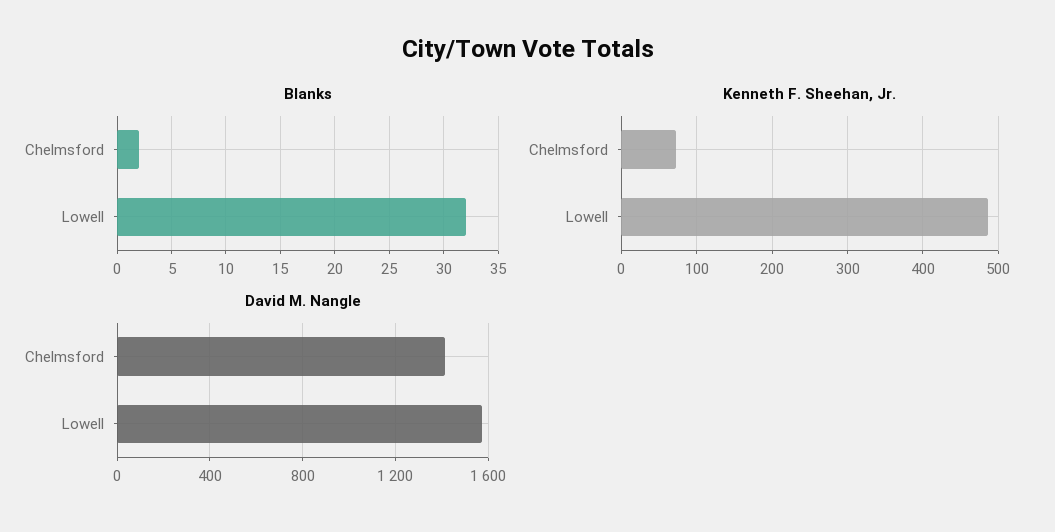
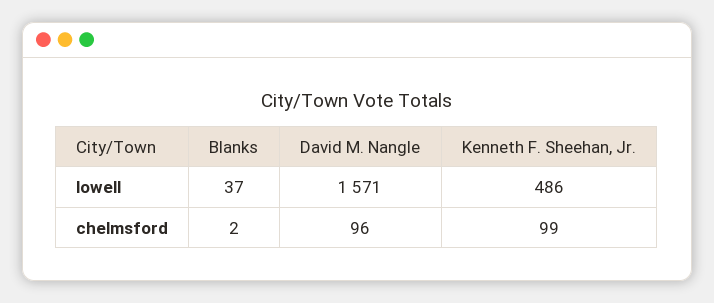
  {
    "Blanks": {
      "Chelmsford": 2,
-     "Lowell": 32
+     "Lowell": 37
    },
    "Kenneth F. Sheehan, Jr.": {
-     "Chelmsford": 70,
+     "Chelmsford": 99,
      "Lowell": 486
    },
    "David M. Nangle": {
-     "Chelmsford": 1400,
+     "Chelmsford": 96,
      "Lowell": 1571
    }
  }

